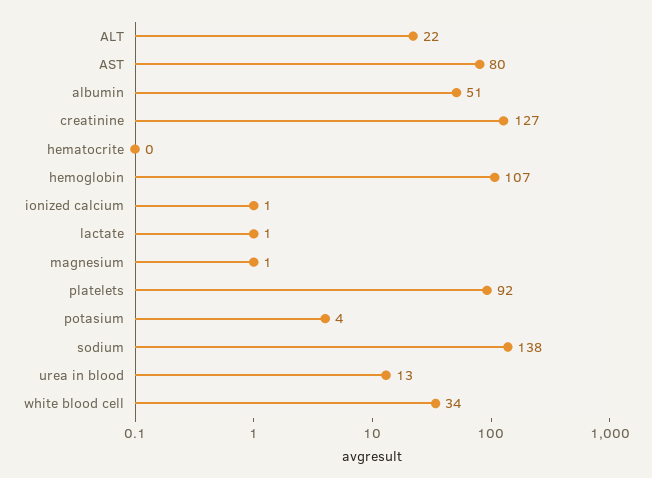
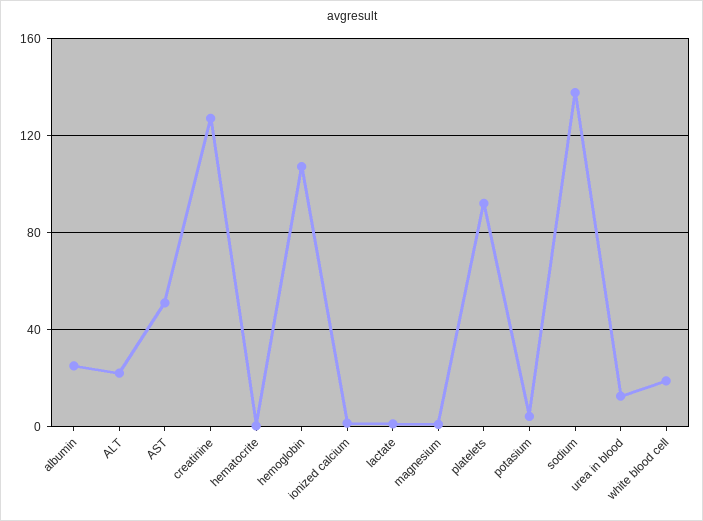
  {
    "ALT": 22,
-   "AST": 80,
+   "AST": 50,
-   "albumin": 51,
+   "albumin": 25,
    "creatinine": 127,
    "hematocrite": 0,
    "hemoglobin": 107,
    "ionized calcium": 1,
    "lactate": 1,
    "magnesium": 1,
    "platelets": 92,
    "potasium": 4,
    "sodium": 138,
    "urea in blood": 13,
-   "white blood cell": 34
+   "white blood cell": 20
  }

